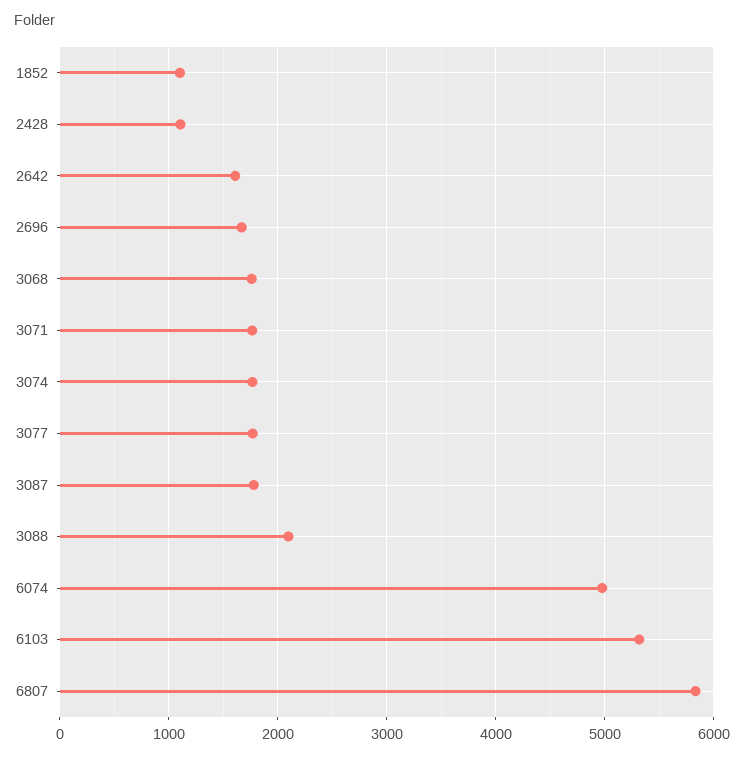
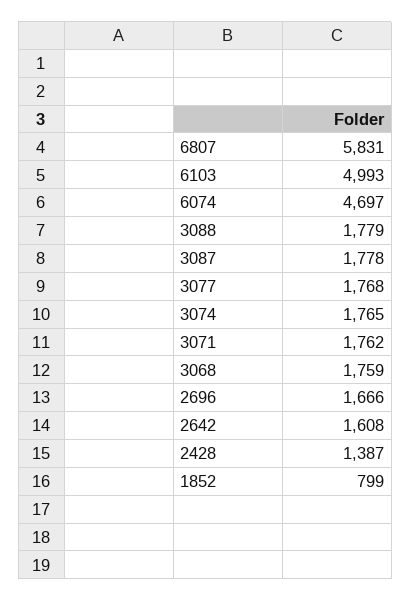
  {
-   "1852": 1100,
+   "1852": 799,
-   "2428": 1100,
+   "2428": 1387,
    "2642": 1608,
    "2696": 1666,
    "3068": 1759,
    "3071": 1762,
    "3074": 1765,
    "3077": 1768,
    "3087": 1778,
-   "3088": 2100,
+   "3088": 1779,
-   "6074": 5000,
+   "6074": 4697,
-   "6103": 5300,
+   "6103": 4993,
    "6807": 5831
  }

